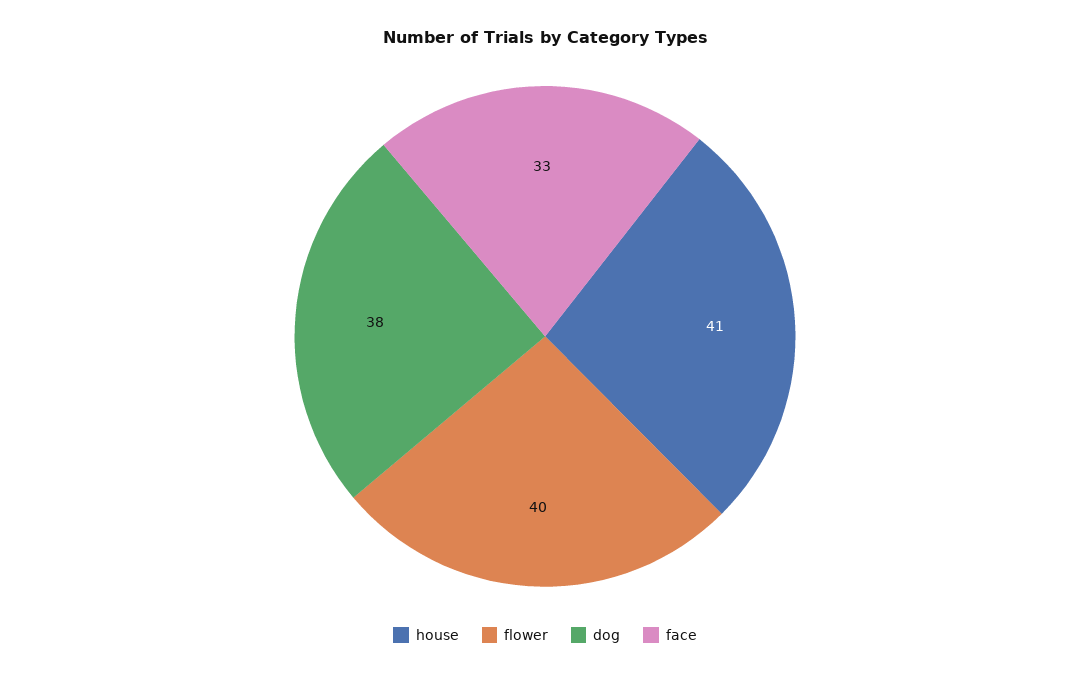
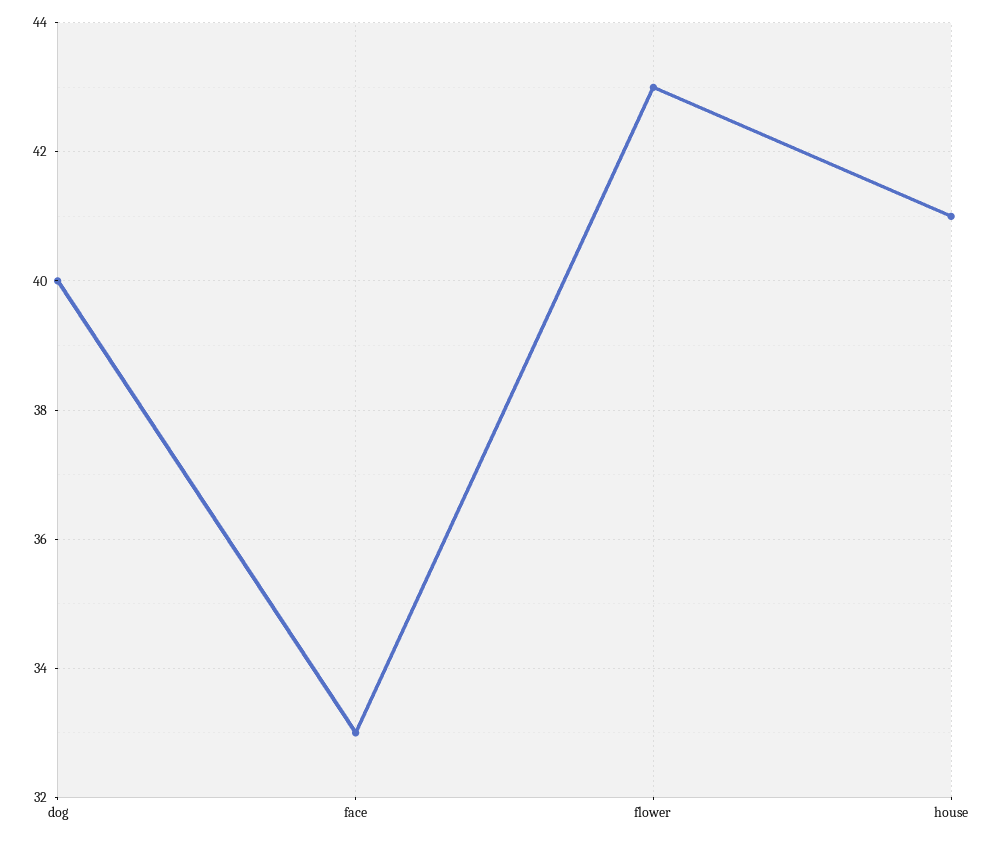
  {
    "house": 41,
-   "flower": 40,
+   "flower": 43,
-   "dog": 38,
+   "dog": 40,
    "face": 33
  }

